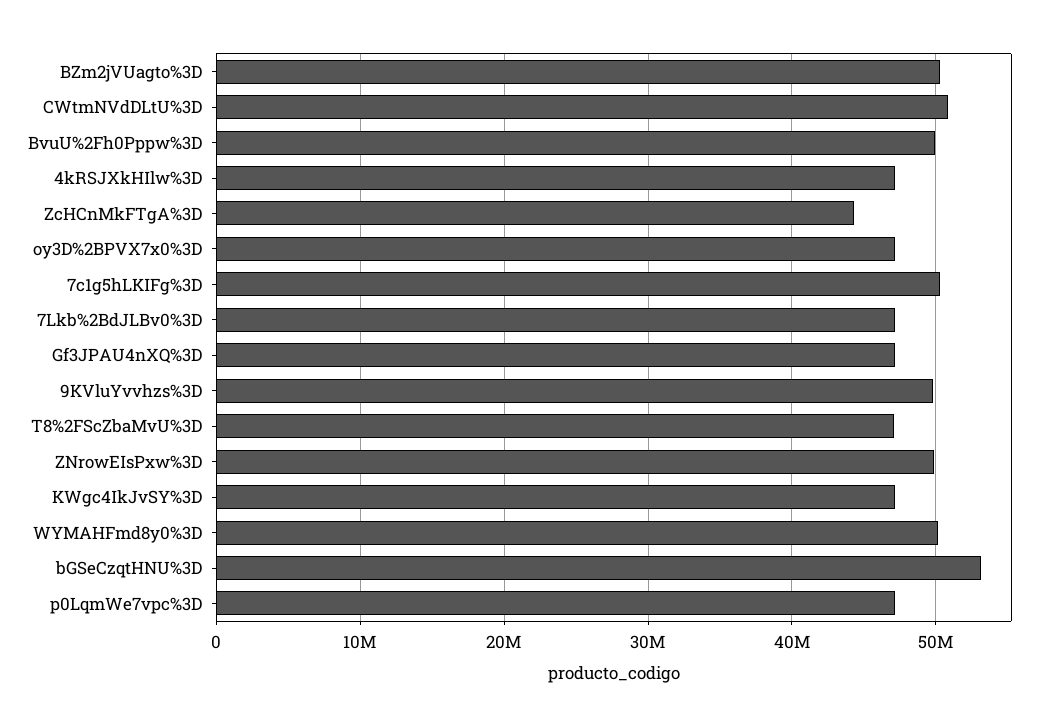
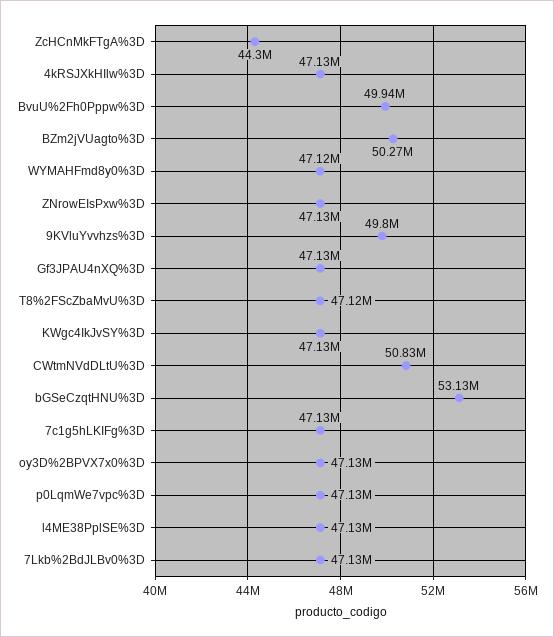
  {
    "BZm2jVUagto%3D": 50270000,
    "CWtmNVdDLtU%3D": 50830000,
    "BvuU%2Fh0Pppw%3D": 49940000,
    "4kRSJXkHIlw%3D": 47130000,
    "ZcHCnMkFTgA%3D": 44300000,
    "oy3D%2BPVX7x0%3D": 47130000,
-   "7c1g5hLKIFg%3D": 50000000,
+   "7c1g5hLKIFg%3D": 47130000,
    "7Lkb%2BdJLBv0%3D": 47130000,
    "Gf3JPAU4nXQ%3D": 47130000,
    "9KVluYvvhzs%3D": 49800000,
    "T8%2FScZbaMvU%3D": 47120000,
-   "ZNrowEIsPxw%3D": 50000000,
+   "ZNrowEIsPxw%3D": 47130000,
    "KWgc4IkJvSY%3D": 47130000,
-   "WYMAHFmd8y0%3D": 50000000,
+   "WYMAHFmd8y0%3D": 47120000,
    "bGSeCzqtHNU%3D": 53130000,
-   "p0LqmWe7vpc%3D": 47130000
+   "p0LqmWe7vpc%3D": 47130000,
+   "l4ME38PplSE%3D": 47130000
  }

